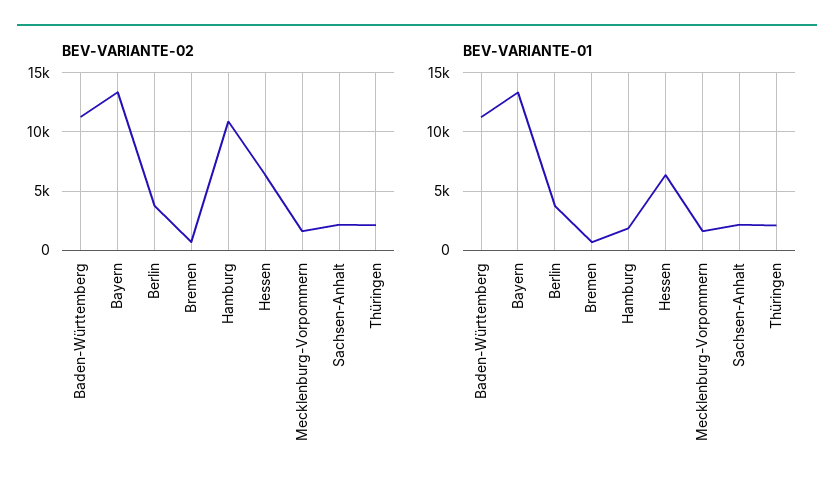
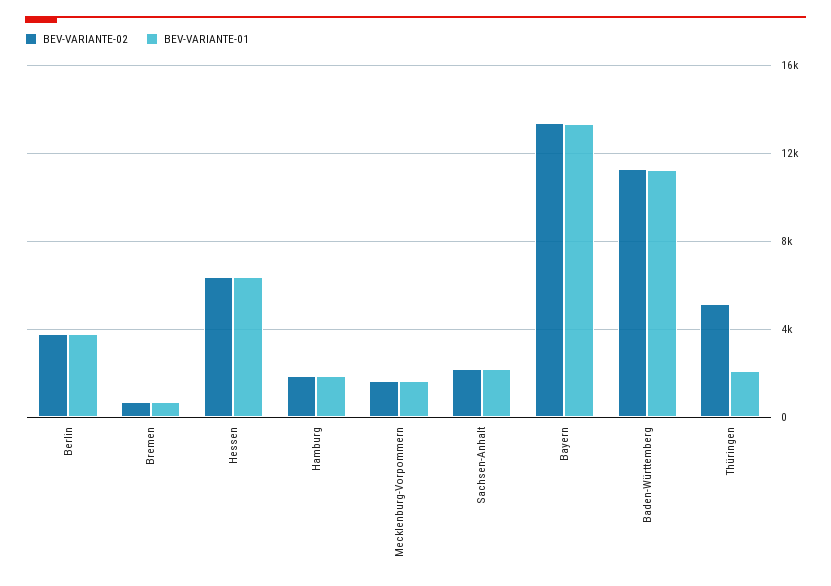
  {
    "BEV-VARIANTE-02": {
      "Baden-Württemberg": 11500,
      "Bayern": 13500,
      "Berlin": 4000,
      "Bremen": 500,
-     "Hamburg": 11000,
+     "Hamburg": 2000,
      "Hessen": 6500,
      "Mecklenburg-Vorpommern": 1500,
      "Sachsen-Anhalt": 2000,
-     "Thüringen": 2000
+     "Thüringen": 5000
    },
    "BEV-VARIANTE-01": {
      "Baden-Württemberg": 11500,
      "Bayern": 13500,
      "Berlin": 4000,
      "Bremen": 500,
      "Hamburg": 2000,
      "Hessen": 6500,
      "Mecklenburg-Vorpommern": 1500,
      "Sachsen-Anhalt": 2000,
      "Thüringen": 2000
    }
  }

